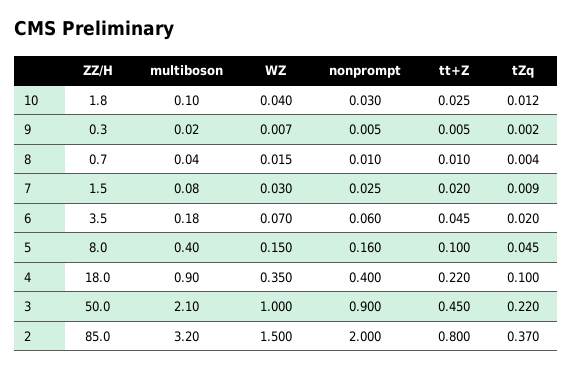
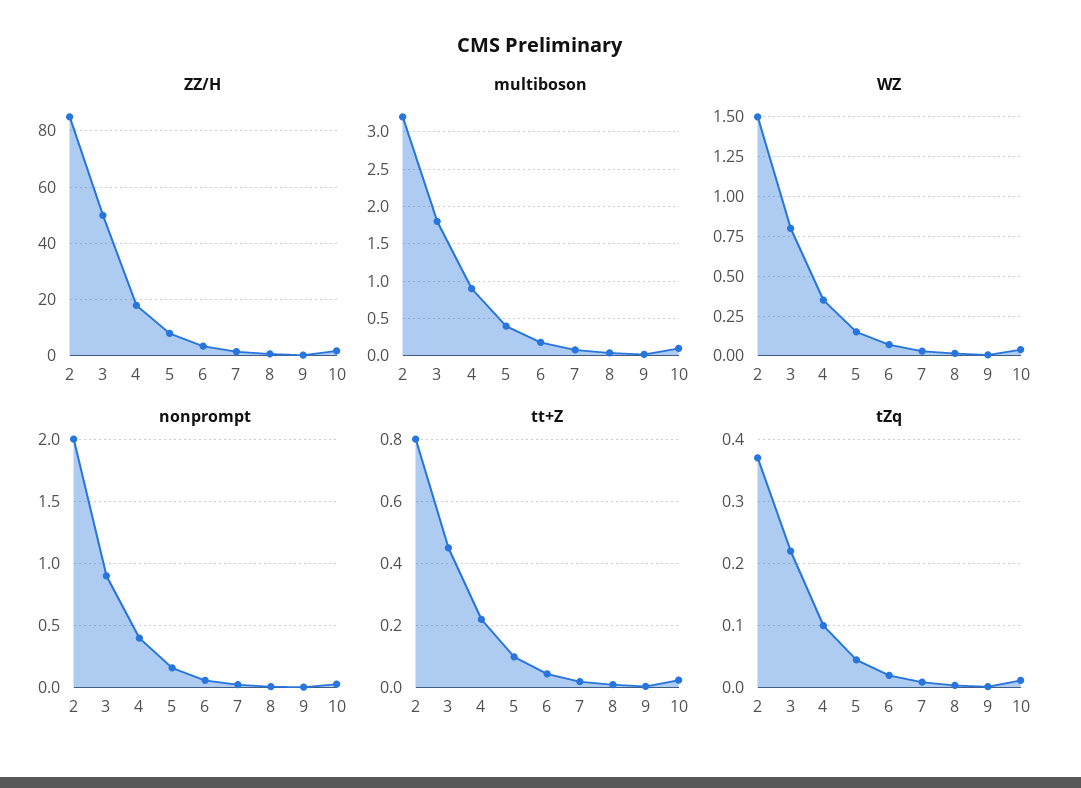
  {
    "ZZ/H": {
      "10": 1.8,
      "9": 0.3,
      "8": 0.7,
      "7": 1.5,
      "6": 3.5,
      "5": 8,
      "4": 18,
      "3": 50,
      "2": 85
    },
    "multiboson": {
      "10": 0.1,
      "9": 0.02,
      "8": 0.04,
      "7": 0.08,
      "6": 0.18,
      "5": 0.4,
      "4": 0.9,
-     "3": 2.1,
+     "3": 1.8,
      "2": 3.2
    },
    "WZ": {
      "10": 0.04,
      "9": 0.007,
      "8": 0.015,
      "7": 0.03,
      "6": 0.07,
      "5": 0.15,
      "4": 0.35,
-     "3": 1,
+     "3": 0.8,
      "2": 1.5
    },
    "nonprompt": {
      "10": 0.03,
      "9": 0.005,
      "8": 0.01,
      "7": 0.025,
      "6": 0.06,
      "5": 0.16,
      "4": 0.4,
      "3": 0.9,
      "2": 2
    },
    "tt+Z": {
      "10": 0.025,
      "9": 0.005,
      "8": 0.01,
      "7": 0.02,
      "6": 0.045,
      "5": 0.1,
      "4": 0.22,
      "3": 0.45,
      "2": 0.8
    },
    "tZq": {
      "10": 0.012,
      "9": 0.002,
      "8": 0.004,
      "7": 0.009,
      "6": 0.02,
      "5": 0.045,
      "4": 0.1,
      "3": 0.22,
      "2": 0.37
    }
  }

